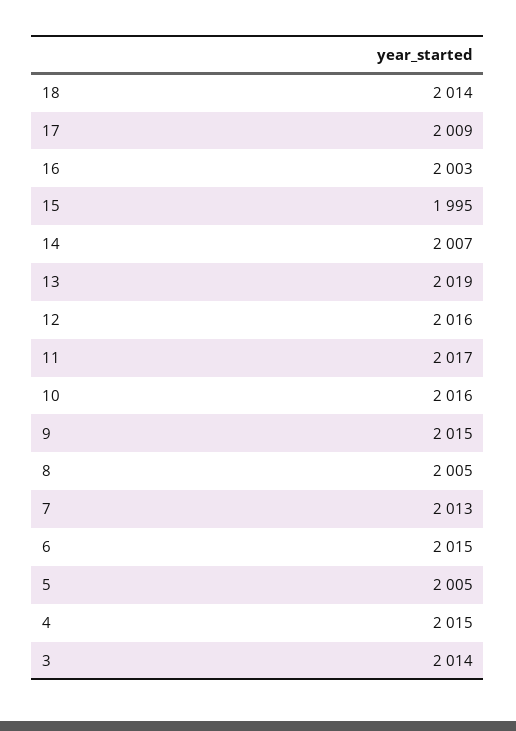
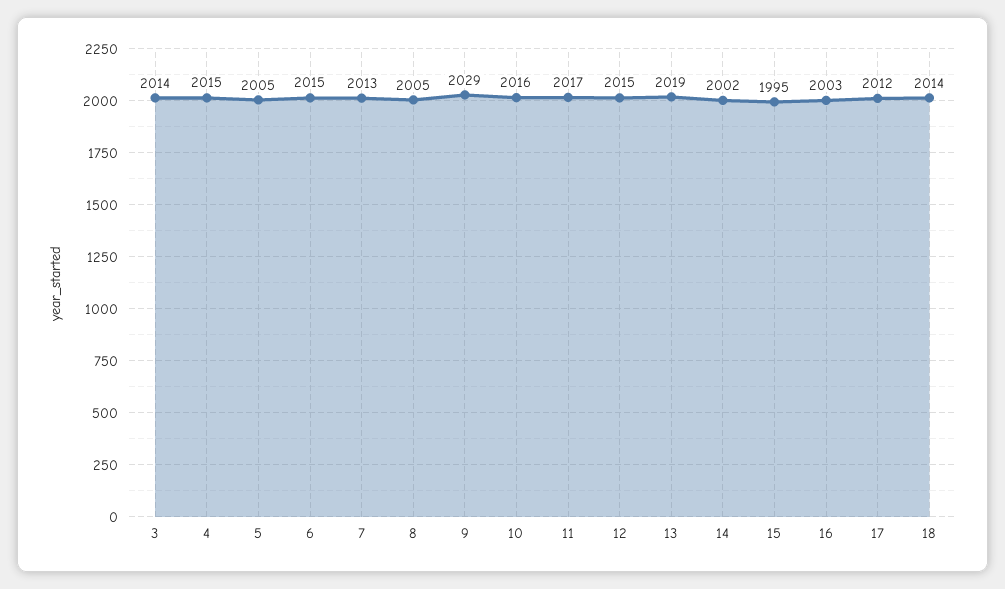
  {
    "18": 2014,
-   "17": 2009,
+   "17": 2012,
    "16": 2003,
    "15": 1995,
-   "14": 2007,
+   "14": 2002,
    "13": 2019,
-   "12": 2016,
+   "12": 2015,
    "11": 2017,
    "10": 2016,
-   "9": 2015,
+   "9": 2029,
    "8": 2005,
    "7": 2013,
    "6": 2015,
    "5": 2005,
    "4": 2015,
    "3": 2014
  }

